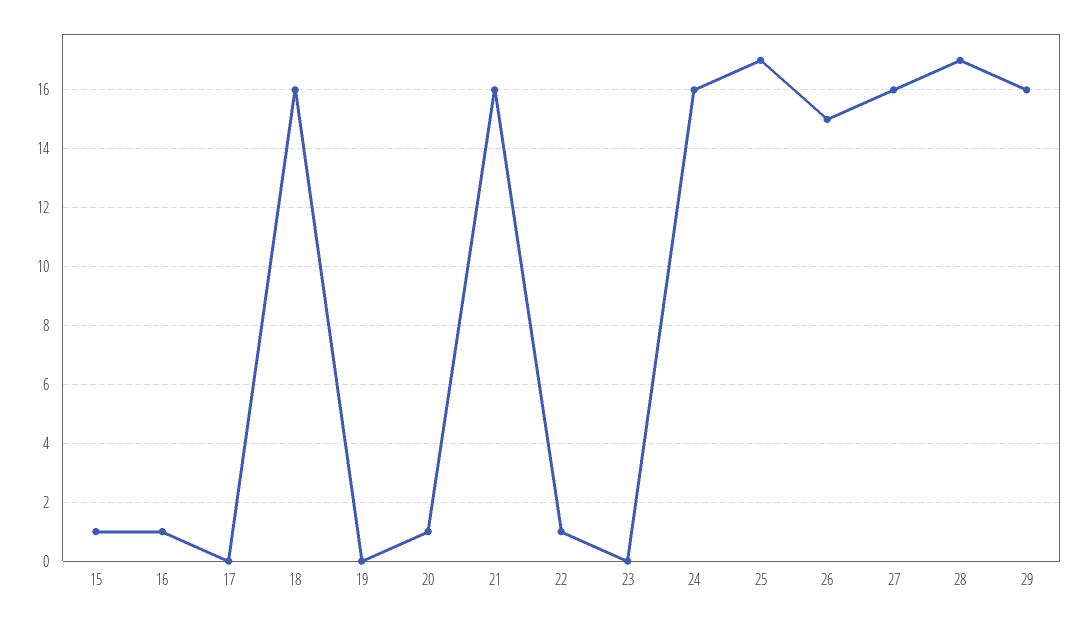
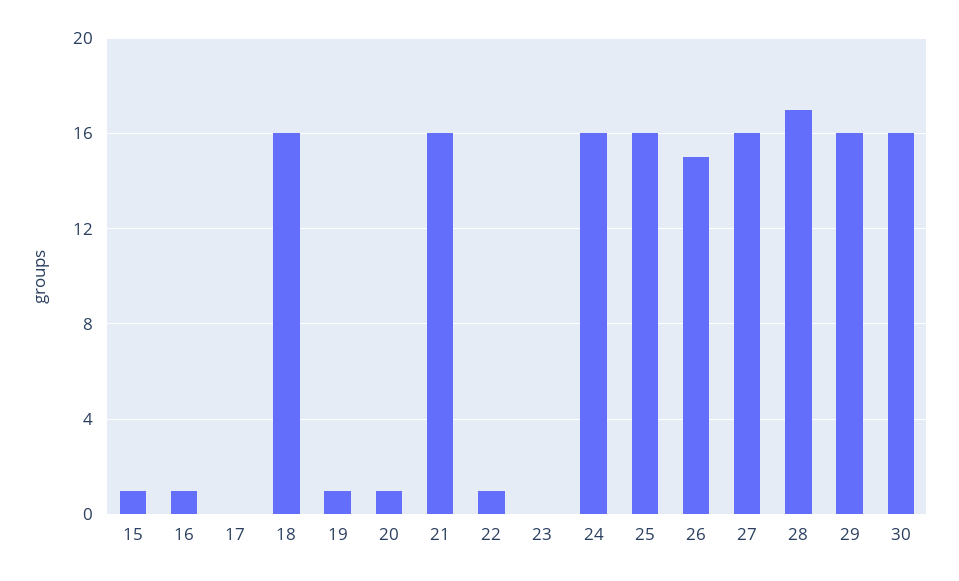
  {
    "15": 1,
    "16": 1,
    "17": 0,
    "18": 16,
-   "19": 0,
+   "19": 1,
    "20": 1,
    "21": 16,
    "22": 1,
    "23": 0,
    "24": 16,
-   "25": 17,
+   "25": 16,
    "26": 15,
    "27": 16,
    "28": 17,
-   "29": 16
+   "29": 16,
+   "30": 16
  }

